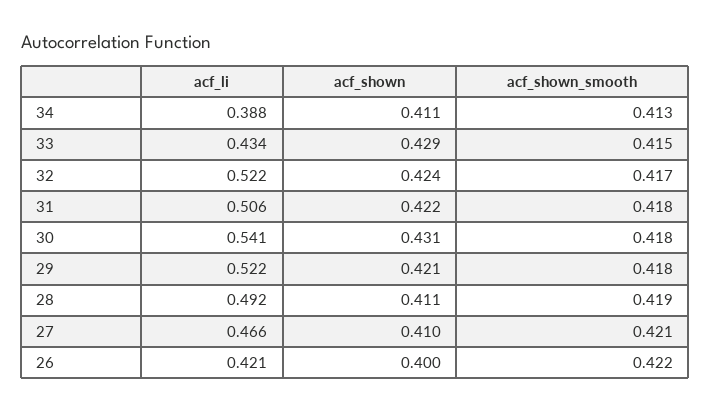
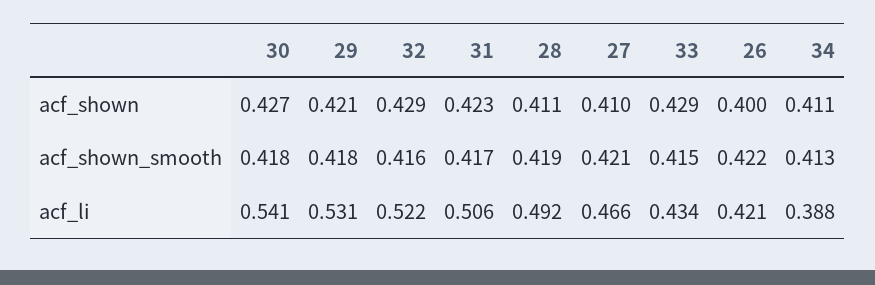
  {
    "acf_li": {
      "34": 0.388,
      "33": 0.434,
      "32": 0.522,
      "31": 0.506,
      "30": 0.541,
-     "29": 0.522,
+     "29": 0.531,
      "28": 0.492,
      "27": 0.466,
      "26": 0.421
    },
    "acf_shown": {
      "34": 0.411,
      "33": 0.429,
-     "32": 0.424,
+     "32": 0.429,
-     "31": 0.422,
+     "31": 0.423,
-     "30": 0.431,
+     "30": 0.427,
      "29": 0.421,
      "28": 0.411,
      "27": 0.41,
      "26": 0.4
    },
    "acf_shown_smooth": {
      "34": 0.413,
      "33": 0.415,
-     "32": 0.417,
+     "32": 0.416,
-     "31": 0.418,
+     "31": 0.417,
      "30": 0.418,
      "29": 0.418,
      "28": 0.419,
      "27": 0.421,
      "26": 0.422
    }
  }

